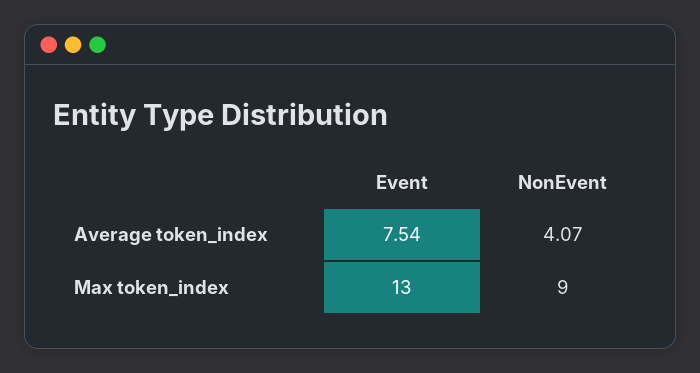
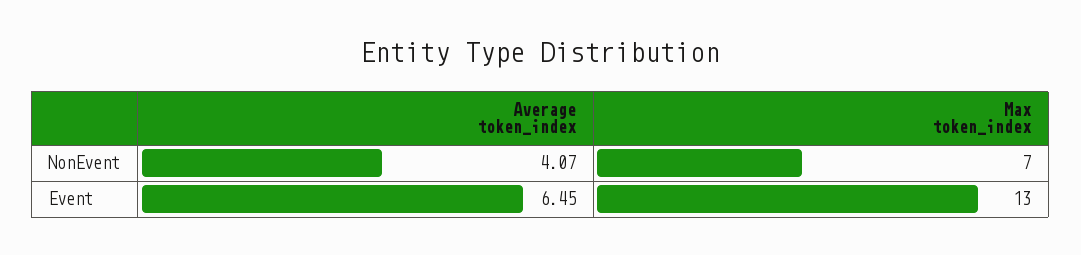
  {
    "Event": {
-     "Average token_index": 7.54,
+     "Average token_index": 6.45,
      "Max token_index": 13
    },
    "NonEvent": {
      "Average token_index": 4.07,
-     "Max token_index": 9
+     "Max token_index": 7
    }
  }

